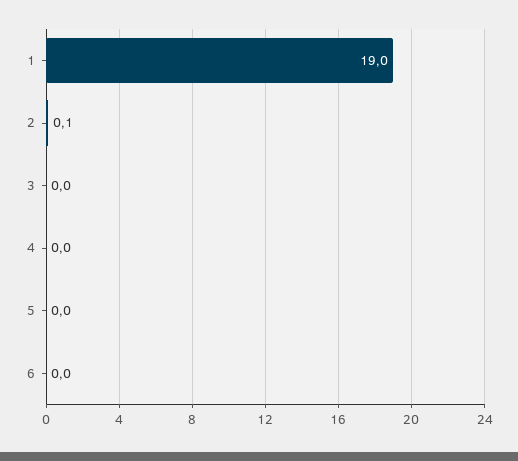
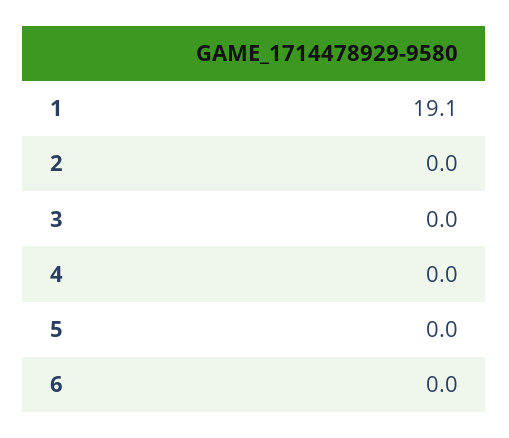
  {
-   "1": 19,
+   "1": 19.1,
-   "2": 0.1,
+   "2": 0,
    "3": 0,
    "4": 0,
    "5": 0,
    "6": 0
  }

